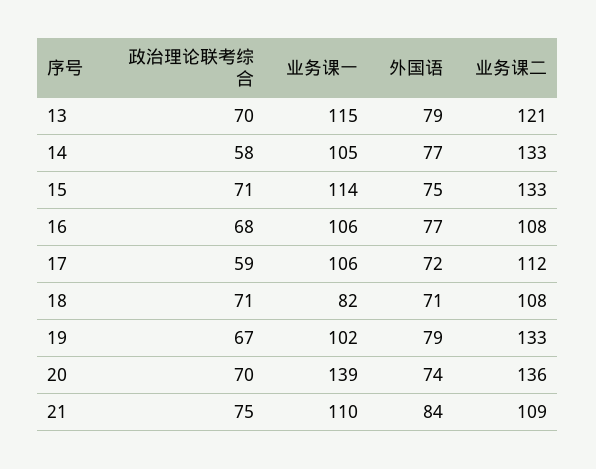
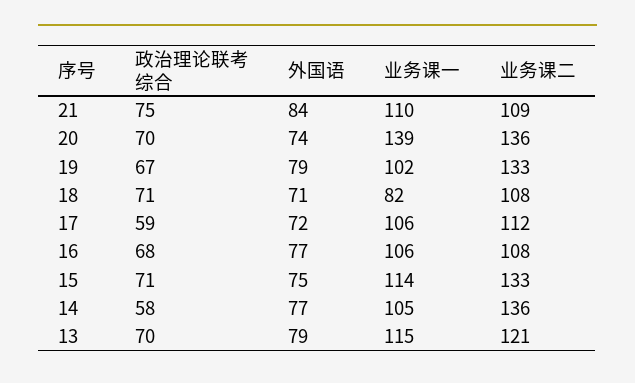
  {
    "政治理论联考综合": {
      "13": 70,
      "14": 58,
      "15": 71,
      "16": 68,
      "17": 59,
      "18": 71,
      "19": 67,
      "20": 70,
      "21": 75
    },
    "业务课一": {
      "13": 115,
      "14": 105,
      "15": 114,
      "16": 106,
      "17": 106,
      "18": 82,
      "19": 102,
      "20": 139,
      "21": 110
    },
    "外国语": {
      "13": 79,
      "14": 77,
      "15": 75,
      "16": 77,
      "17": 72,
      "18": 71,
      "19": 79,
      "20": 74,
      "21": 84
    },
    "业务课二": {
      "13": 121,
-     "14": 133,
+     "14": 136,
      "15": 133,
      "16": 108,
      "17": 112,
      "18": 108,
      "19": 133,
      "20": 136,
      "21": 109
    }
  }

